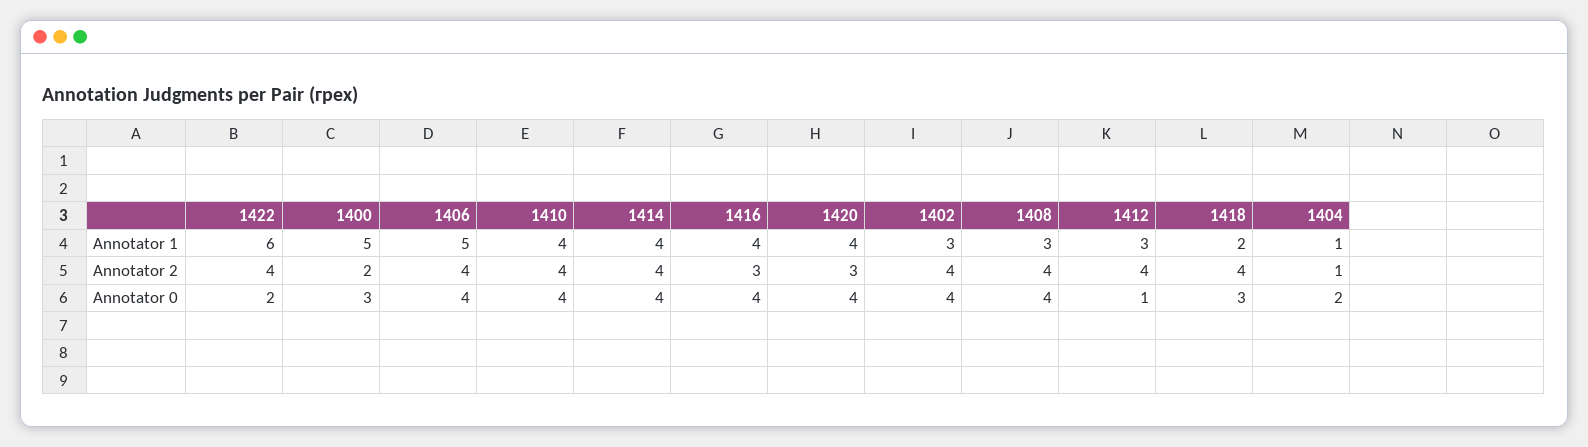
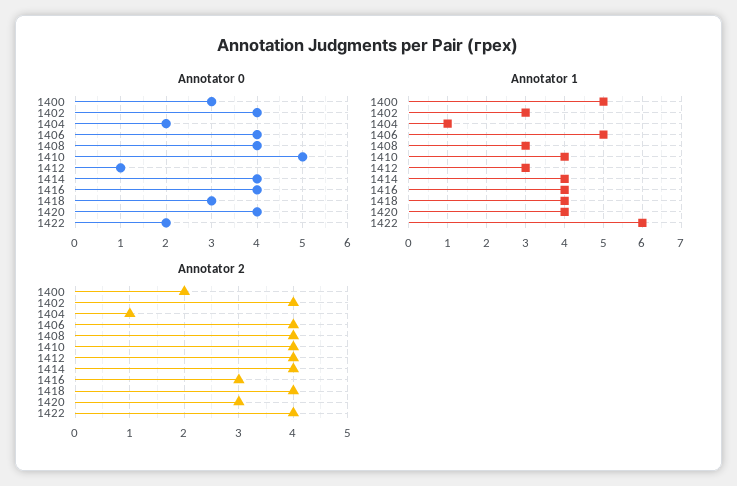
  {
    "Annotator 1": {
      "1422": 6,
      "1400": 5,
      "1406": 5,
      "1410": 4,
      "1414": 4,
      "1416": 4,
      "1420": 4,
      "1402": 3,
      "1408": 3,
      "1412": 3,
-     "1418": 2,
+     "1418": 4,
      "1404": 1
    },
    "Annotator 2": {
      "1422": 4,
      "1400": 2,
      "1406": 4,
      "1410": 4,
      "1414": 4,
      "1416": 3,
      "1420": 3,
      "1402": 4,
      "1408": 4,
      "1412": 4,
      "1418": 4,
      "1404": 1
    },
    "Annotator 0": {
      "1422": 2,
      "1400": 3,
      "1406": 4,
-     "1410": 4,
+     "1410": 5,
      "1414": 4,
      "1416": 4,
      "1420": 4,
      "1402": 4,
      "1408": 4,
      "1412": 1,
      "1418": 3,
      "1404": 2
    }
  }

